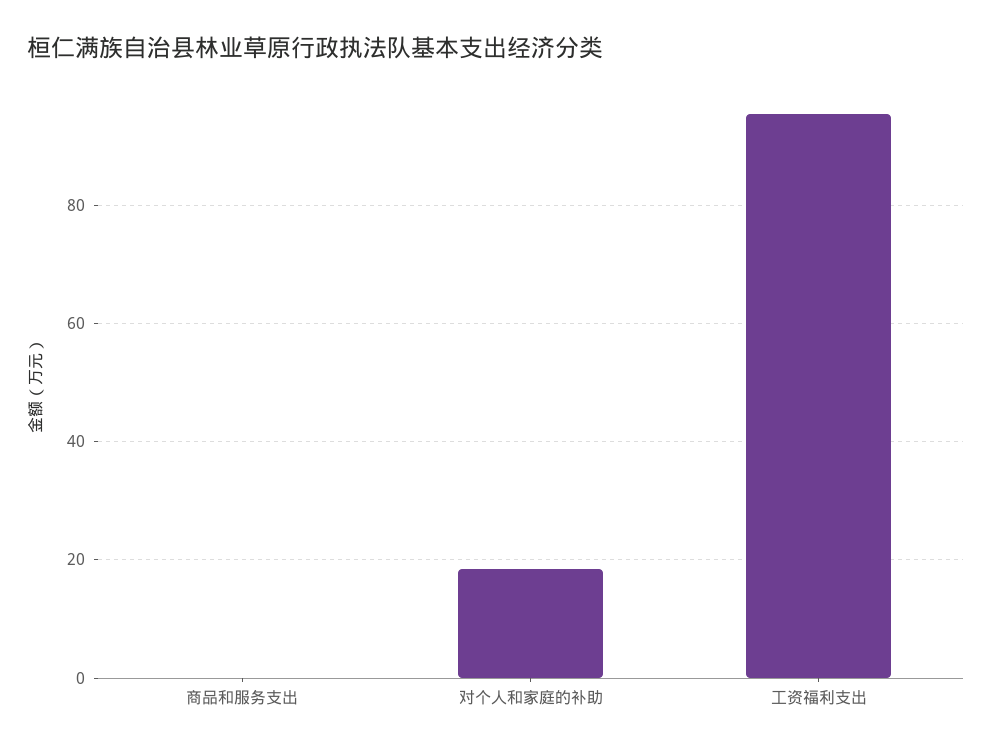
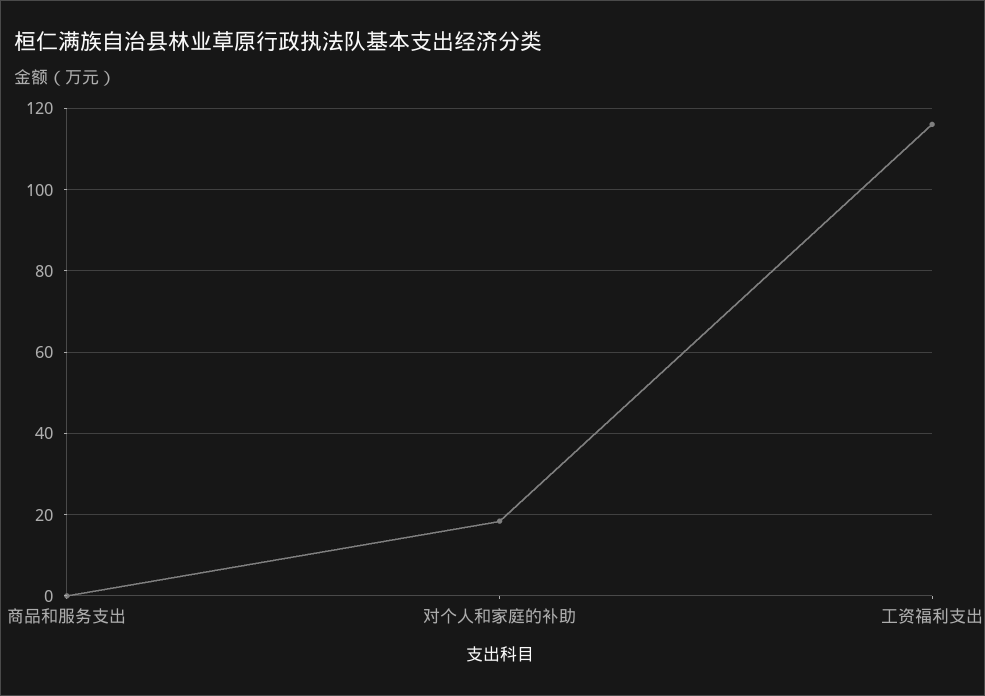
  {
    "商品和服务支出": 0,
    "对个人和家庭的补助": 18,
-   "工资福利支出": 96
+   "工资福利支出": 116
  }

